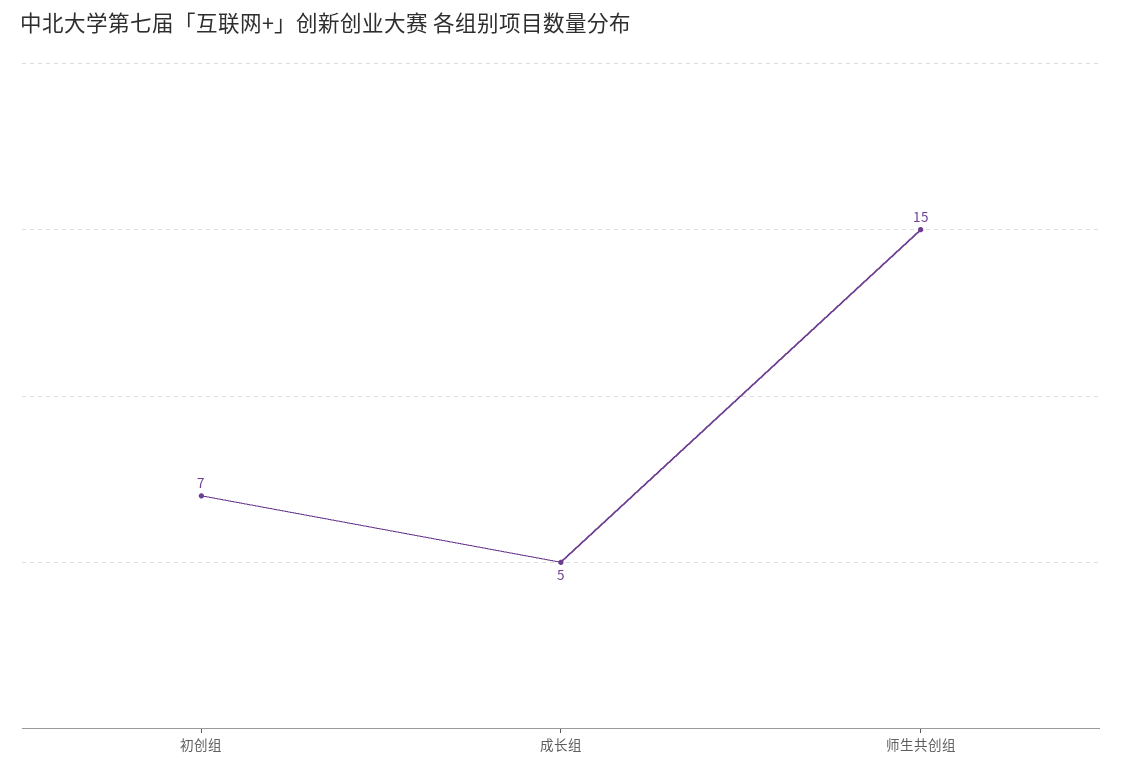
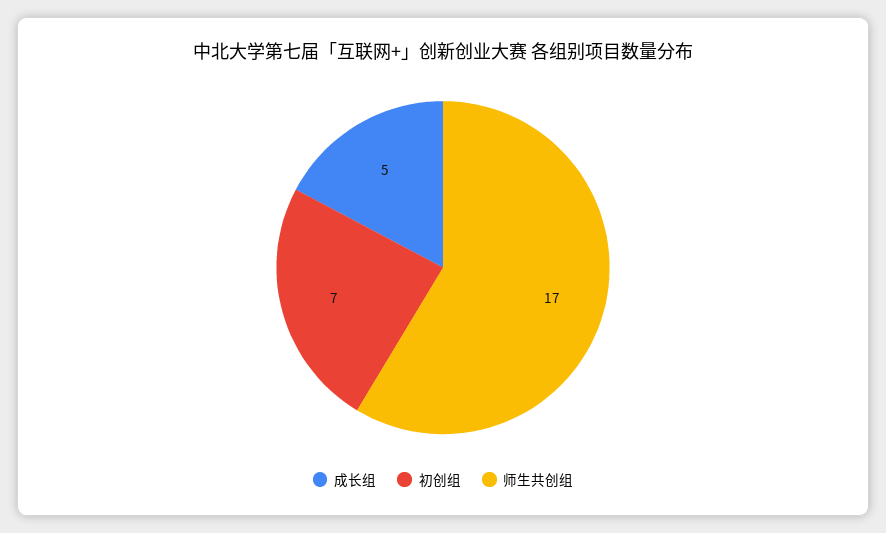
  {
    "初创组": 7,
    "成长组": 5,
-   "师生共创组": 15
+   "师生共创组": 17
  }

